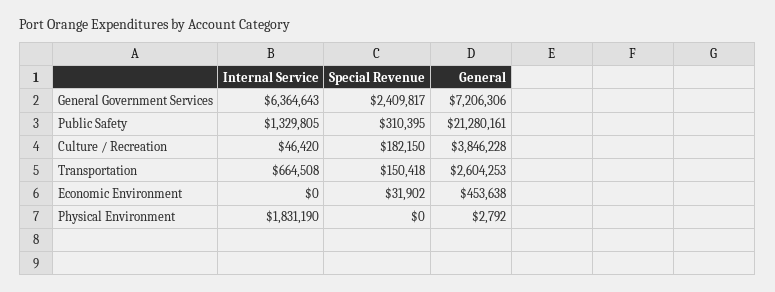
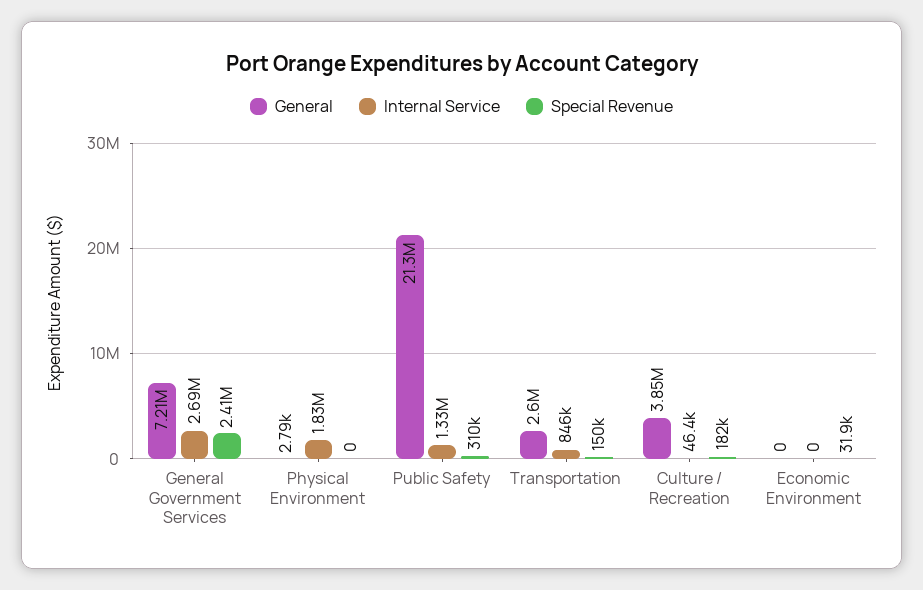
  {
    "Internal Service": {
-     "General Government Services": 6364643,
+     "General Government Services": 2690000,
      "Public Safety": 1329805,
      "Culture / Recreation": 46420,
-     "Transportation": 664508,
+     "Transportation": 846000,
      "Economic Environment": 0,
      "Physical Environment": 1831190
    },
    "Special Revenue": {
      "General Government Services": 2409817,
      "Public Safety": 310395,
      "Culture / Recreation": 182150,
      "Transportation": 150418,
      "Economic Environment": 31902,
      "Physical Environment": 0
    },
    "General": {
      "General Government Services": 7206306,
      "Public Safety": 21280161,
      "Culture / Recreation": 3846228,
      "Transportation": 2604253,
-     "Economic Environment": 453638,
+     "Economic Environment": 0,
      "Physical Environment": 2792
    }
  }

